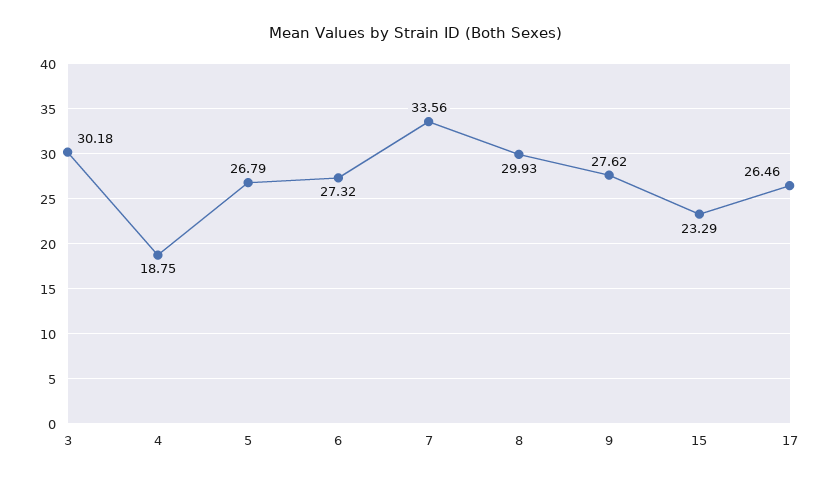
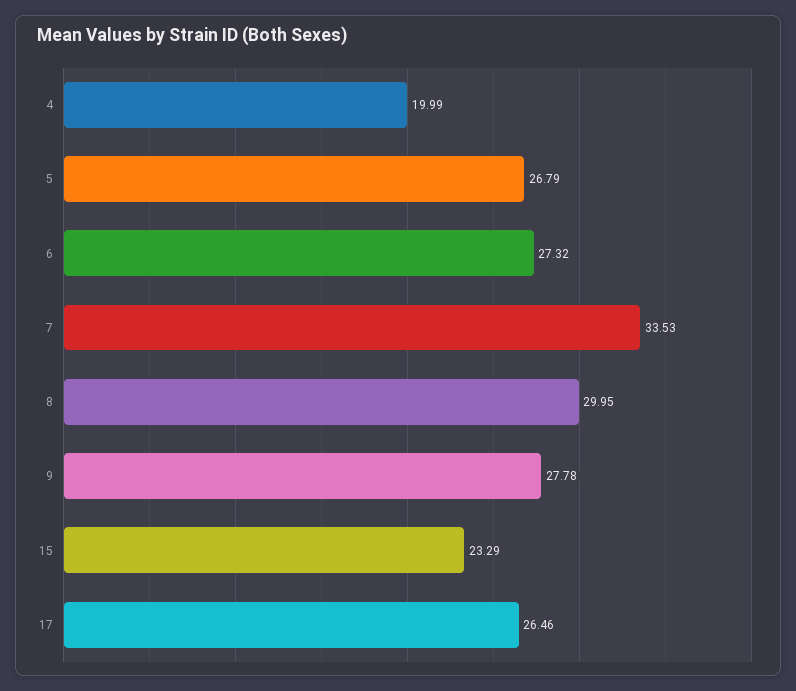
  {
-   "3": 30.18,
-   "4": 18.75,
+   "4": 19.99,
    "5": 26.79,
    "6": 27.32,
-   "7": 33.56,
+   "7": 33.53,
-   "8": 29.93,
+   "8": 29.95,
-   "9": 27.62,
+   "9": 27.78,
    "15": 23.29,
    "17": 26.46
  }

